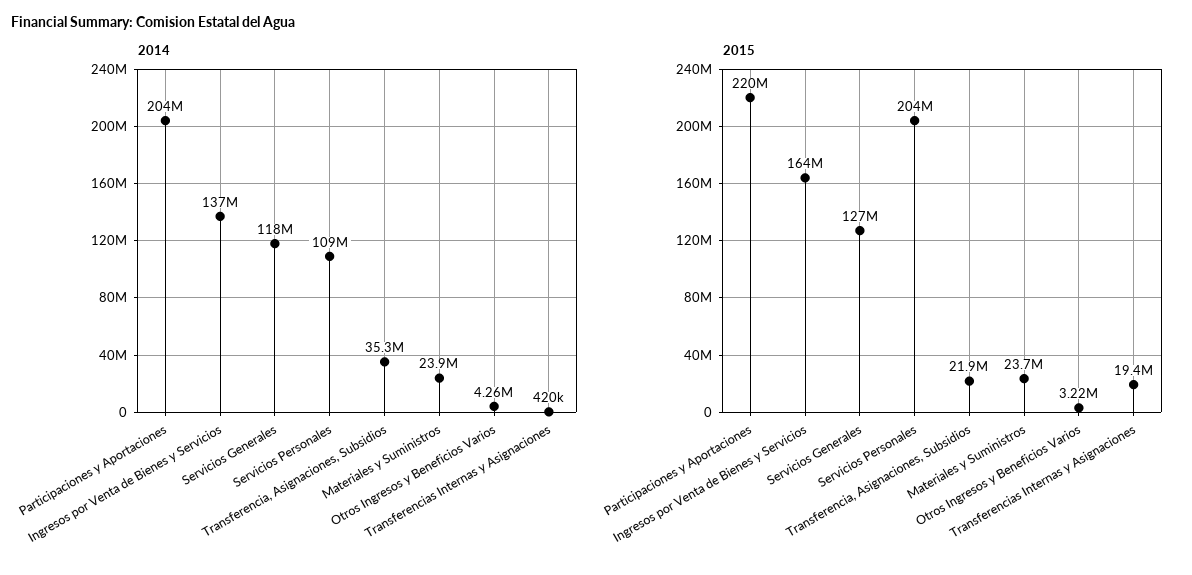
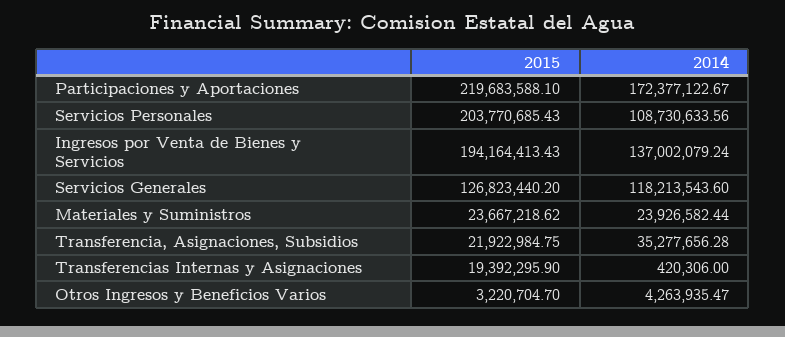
  {
    "2014": {
-     "Participaciones y Aportaciones": 204000000,
+     "Participaciones y Aportaciones": 172377122.67,
      "Ingresos por Venta de Bienes y Servicios": 137002079.24,
      "Servicios Generales": 118213543.6,
      "Servicios Personales": 108730633.56,
      "Transferencia, Asignaciones, Subsidios": 35277656.28,
      "Materiales y Suministros": 23926582.44,
      "Otros Ingresos y Beneficios Varios": 4263935.47,
      "Transferencias Internas y Asignaciones": 420306
    },
    "2015": {
      "Participaciones y Aportaciones": 219683588.1,
-     "Ingresos por Venta de Bienes y Servicios": 164000000,
+     "Ingresos por Venta de Bienes y Servicios": 194164413.43,
      "Servicios Generales": 126823440.2,
      "Servicios Personales": 203770685.43,
      "Transferencia, Asignaciones, Subsidios": 21922984.75,
      "Materiales y Suministros": 23667218.62,
      "Otros Ingresos y Beneficios Varios": 3220704.7,
      "Transferencias Internas y Asignaciones": 19392295.9
    }
  }

